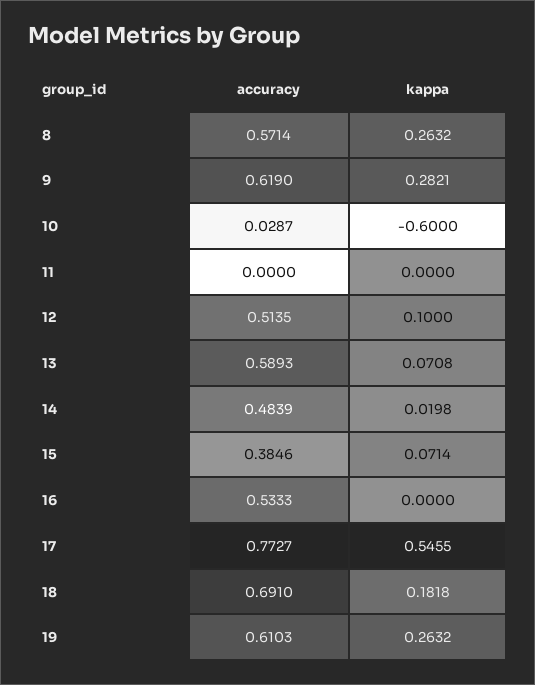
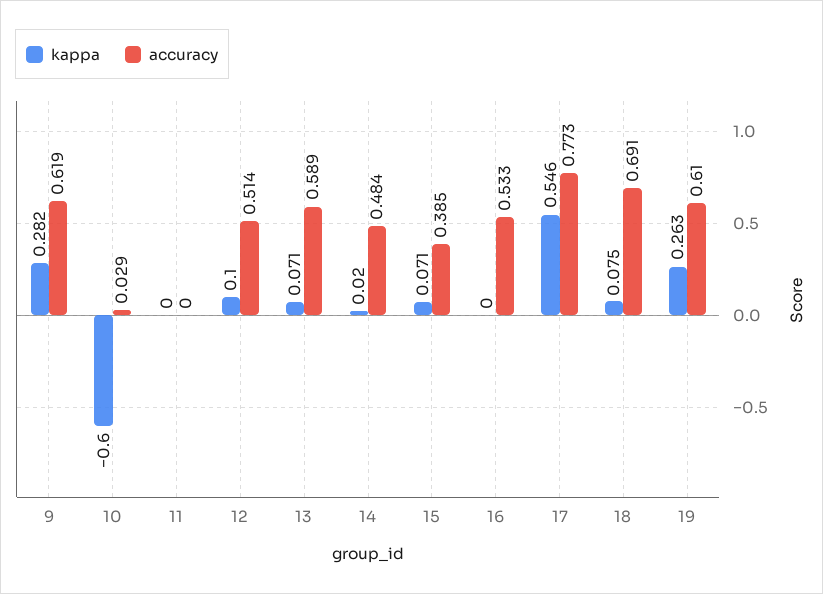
  {
    "accuracy": {
-     "8": 0.5714,
      "9": 0.619,
      "10": 0.0287,
      "11": 0,
      "12": 0.5135,
      "13": 0.5893,
      "14": 0.4839,
      "15": 0.3846,
      "16": 0.5333,
      "17": 0.7727,
      "18": 0.691,
      "19": 0.6103
    },
    "kappa": {
-     "8": 0.2632,
      "9": 0.2821,
      "10": -0.6,
      "11": 0,
      "12": 0.1,
      "13": 0.0708,
      "14": 0.0198,
      "15": 0.0714,
      "16": 0,
      "17": 0.5455,
-     "18": 0.1818,
+     "18": 0.075,
      "19": 0.2632
    }
  }

